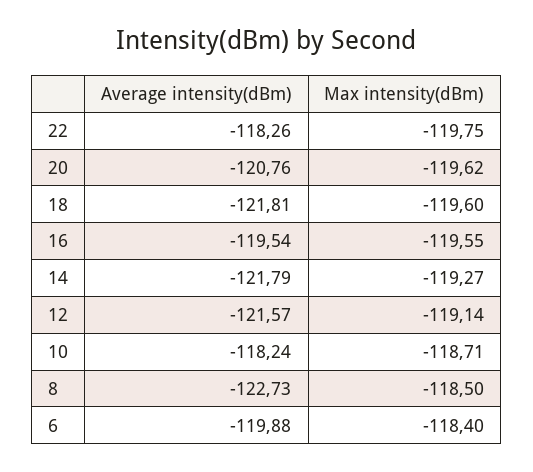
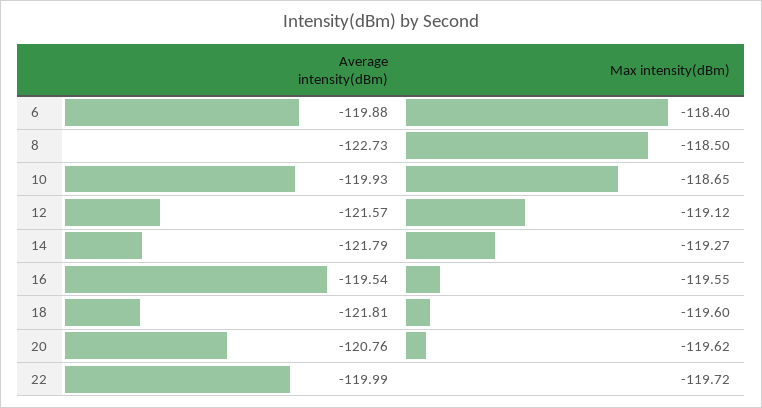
  {
    "Average intensity(dBm)": {
-     "22": -118.26,
+     "22": -119.99,
      "20": -120.76,
      "18": -121.81,
      "16": -119.54,
      "14": -121.79,
      "12": -121.57,
-     "10": -118.24,
+     "10": -119.93,
      "8": -122.73,
      "6": -119.88
    },
    "Max intensity(dBm)": {
-     "22": -119.75,
+     "22": -119.72,
      "20": -119.62,
      "18": -119.6,
      "16": -119.55,
      "14": -119.27,
-     "12": -119.14,
+     "12": -119.12,
-     "10": -118.71,
+     "10": -118.65,
      "8": -118.5,
      "6": -118.4
    }
  }

